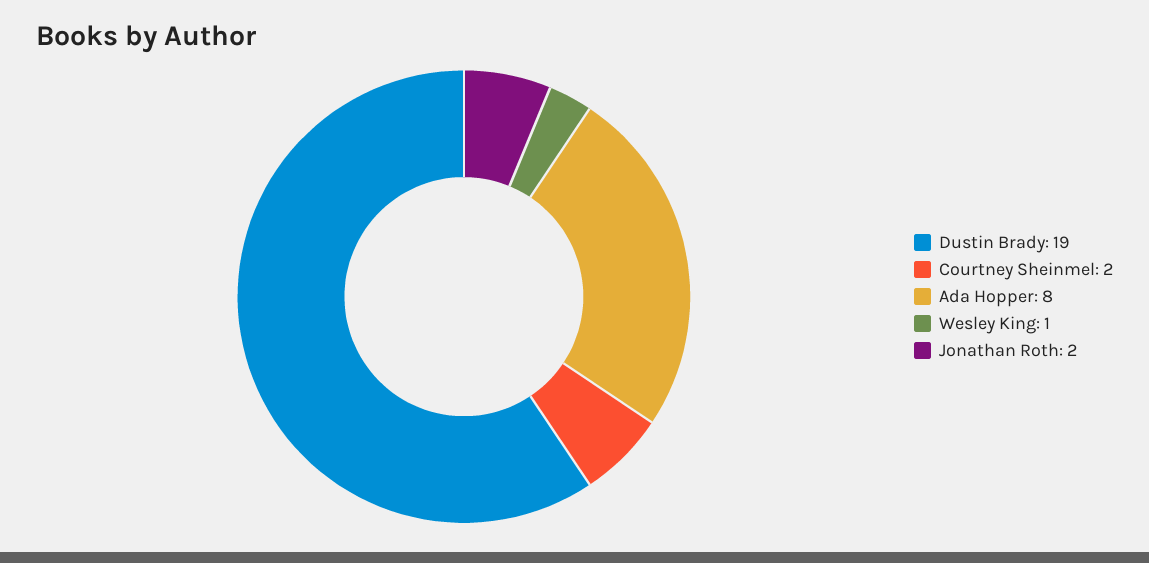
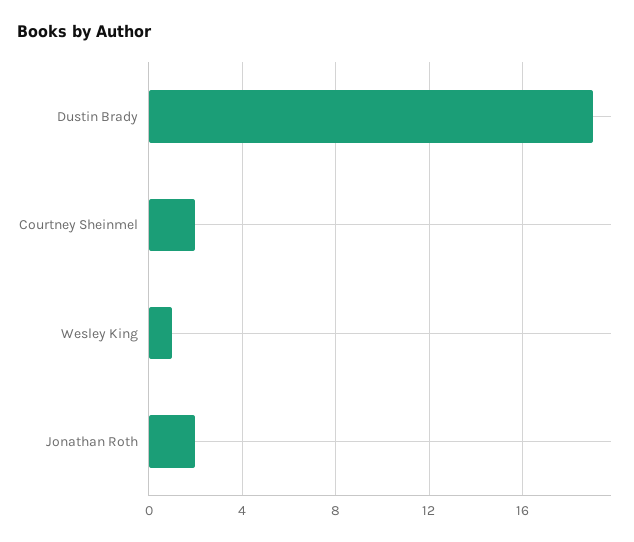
  {
    "Dustin Brady": 19,
    "Courtney Sheinmel": 2,
-   "Ada Hopper": 8,
    "Wesley King": 1,
    "Jonathan Roth": 2
  }

